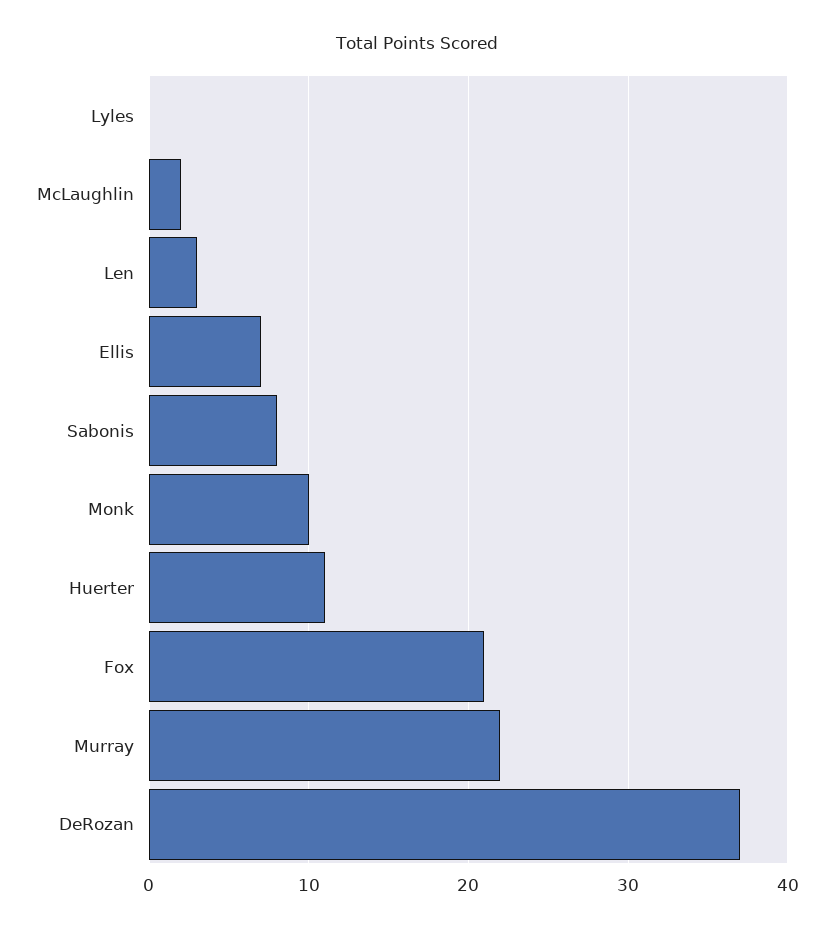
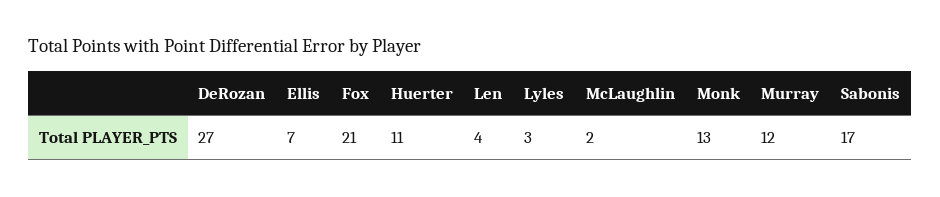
  {
-   "Lyles": 0,
+   "Lyles": 3,
    "McLaughlin": 2,
-   "Len": 3,
+   "Len": 4,
    "Ellis": 7,
-   "Sabonis": 8,
+   "Sabonis": 17,
-   "Monk": 10,
+   "Monk": 13,
    "Huerter": 11,
    "Fox": 21,
-   "Murray": 22,
+   "Murray": 12,
-   "DeRozan": 37
+   "DeRozan": 27
  }

